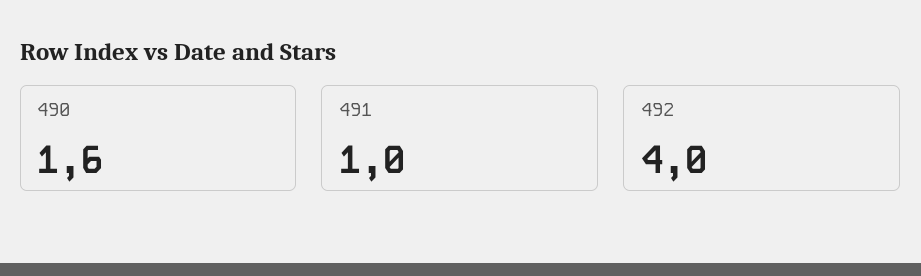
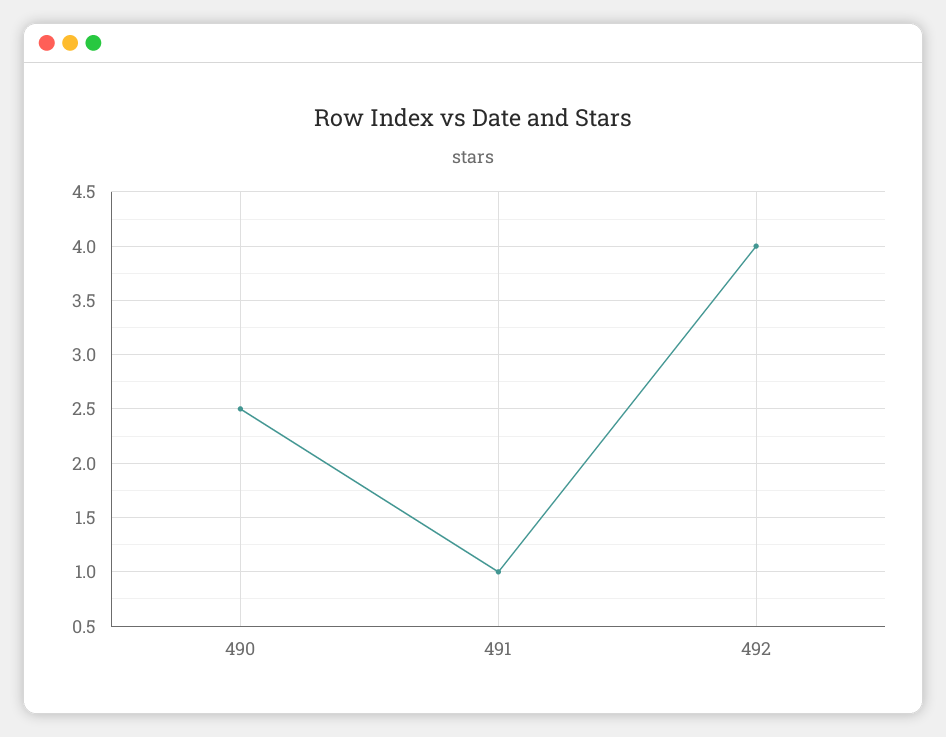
  {
-   "490": 1.6,
+   "490": 2.5,
    "491": 1,
    "492": 4
  }

